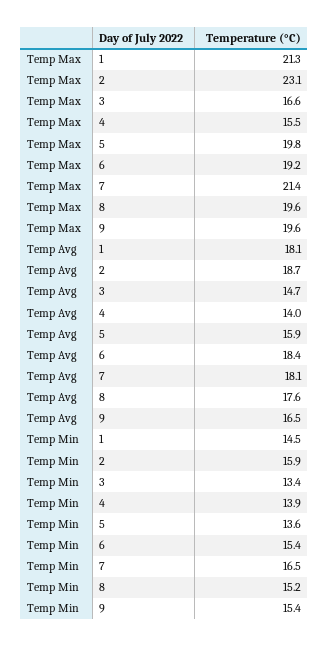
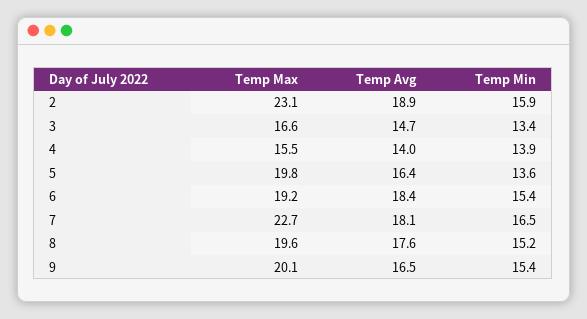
  {
    "Temp Max": {
-     "1": 21.3,
      "2": 23.1,
      "3": 16.6,
      "4": 15.5,
      "5": 19.8,
      "6": 19.2,
-     "7": 21.4,
+     "7": 22.7,
      "8": 19.6,
-     "9": 19.6
+     "9": 20.1
    },
    "Temp Avg": {
-     "1": 18.1,
-     "2": 18.7,
+     "2": 18.9,
      "3": 14.7,
      "4": 14,
-     "5": 15.9,
+     "5": 16.4,
      "6": 18.4,
      "7": 18.1,
      "8": 17.6,
      "9": 16.5
    },
    "Temp Min": {
-     "1": 14.5,
      "2": 15.9,
      "3": 13.4,
      "4": 13.9,
      "5": 13.6,
      "6": 15.4,
      "7": 16.5,
      "8": 15.2,
      "9": 15.4
    }
  }

